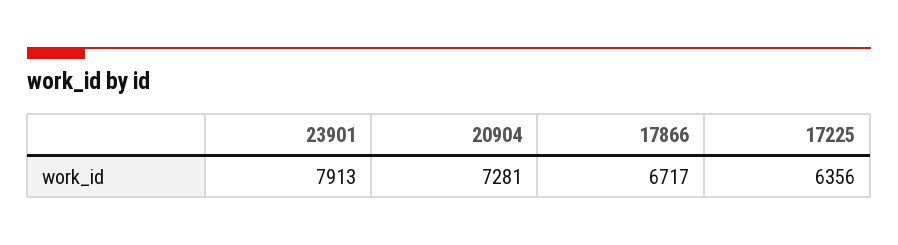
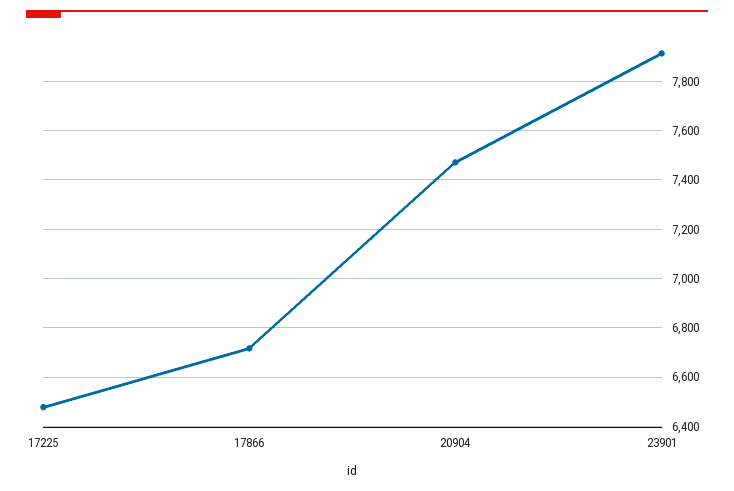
  {
    "23901": 7913,
-   "20904": 7281,
+   "20904": 7475,
    "17866": 6717,
-   "17225": 6356
+   "17225": 6475
  }

